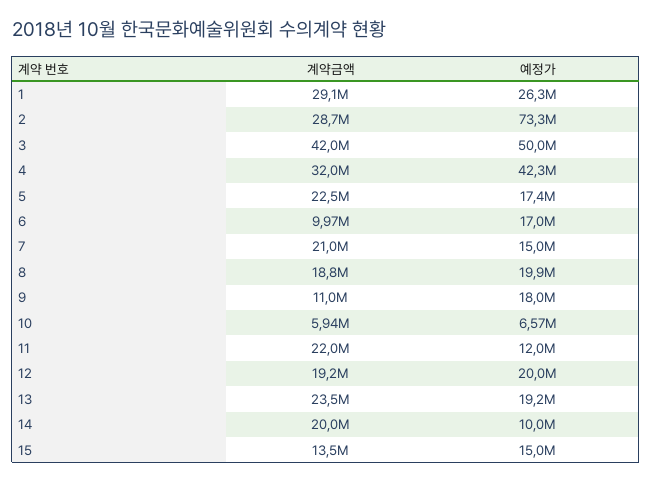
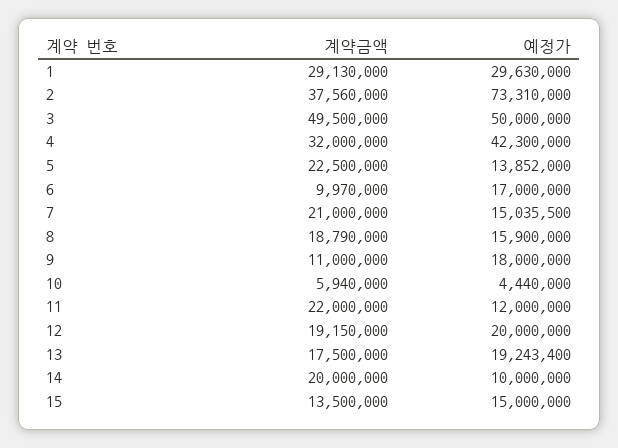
  {
    "계약금액": {
      "1": 29130000,
-     "2": 28700000,
+     "2": 37560000,
-     "3": 42000000,
+     "3": 49500000,
      "4": 32000000,
      "5": 22500000,
      "6": 9970000,
      "7": 21000000,
      "8": 18790000,
      "9": 11000000,
      "10": 5940000,
      "11": 22000000,
      "12": 19150000,
-     "13": 23500000,
+     "13": 17500000,
      "14": 20000000,
      "15": 13500000
    },
    "예정가": {
-     "1": 26300000,
+     "1": 29630000,
      "2": 73310000,
      "3": 50000000,
      "4": 42300000,
-     "5": 17400000,
+     "5": 13852000,
      "6": 17000000,
      "7": 15035500,
-     "8": 19900000,
+     "8": 15900000,
      "9": 18000000,
-     "10": 6570000,
+     "10": 4440000,
      "11": 12000000,
      "12": 20000000,
      "13": 19243400,
      "14": 10000000,
      "15": 15000000
    }
  }

